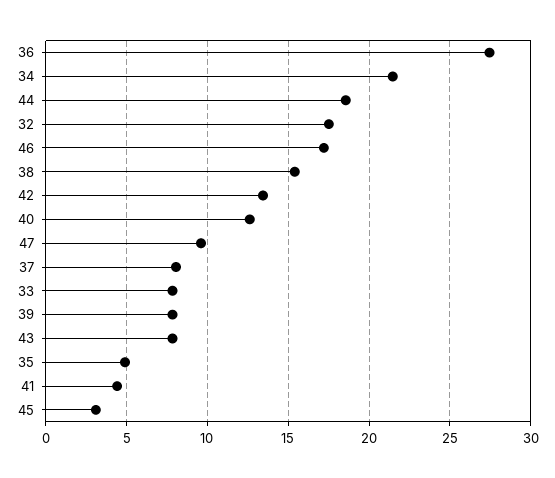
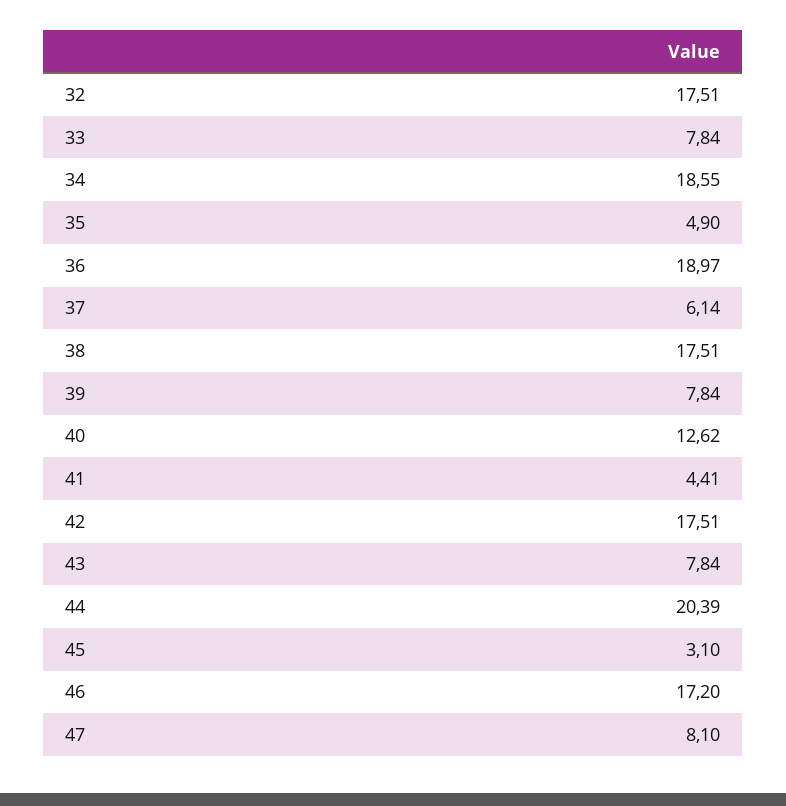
  {
-   "36": 27.5,
+   "36": 18.97,
-   "34": 21.5,
+   "34": 18.55,
-   "44": 18.5,
+   "44": 20.39,
    "32": 17.51,
    "46": 17.2,
-   "38": 15.5,
+   "38": 17.51,
-   "42": 13.5,
+   "42": 17.51,
    "40": 12.62,
-   "47": 9.5,
+   "47": 8.1,
-   "37": 8,
+   "37": 6.14,
    "33": 7.84,
    "39": 7.84,
    "43": 7.84,
    "35": 4.9,
    "41": 4.41,
    "45": 3.1
  }

